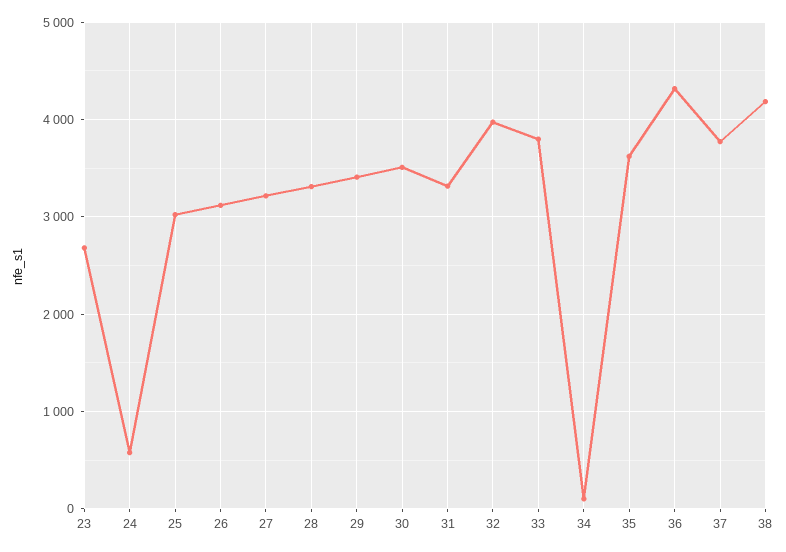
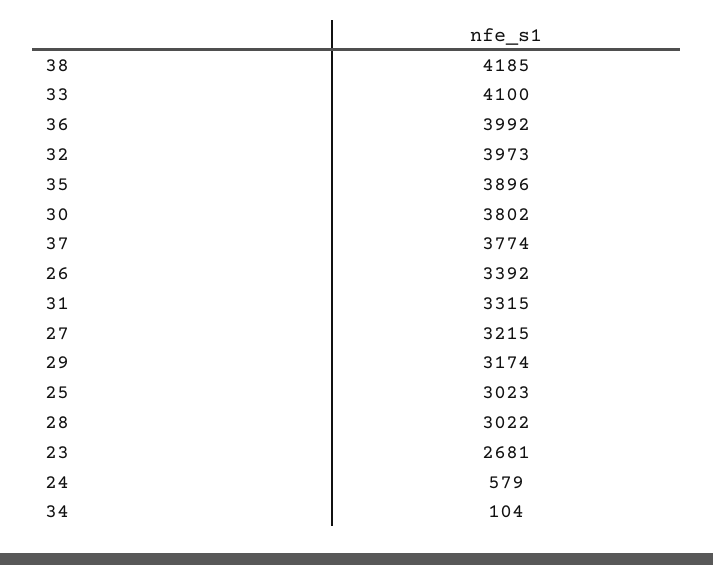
  {
    "23": 2681,
    "24": 579,
    "25": 3023,
-   "26": 3100,
+   "26": 3392,
    "27": 3215,
-   "28": 3300,
+   "28": 3022,
-   "29": 3400,
+   "29": 3174,
-   "30": 3500,
+   "30": 3802,
    "31": 3315,
    "32": 3973,
-   "33": 3800,
+   "33": 4100,
    "34": 104,
-   "35": 3600,
+   "35": 3896,
-   "36": 4300,
+   "36": 3992,
    "37": 3774,
    "38": 4185
  }

